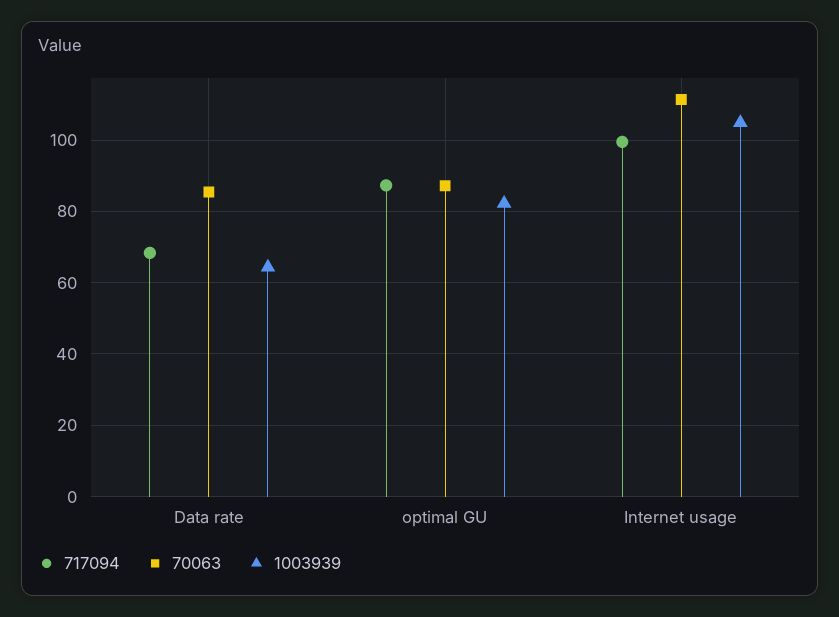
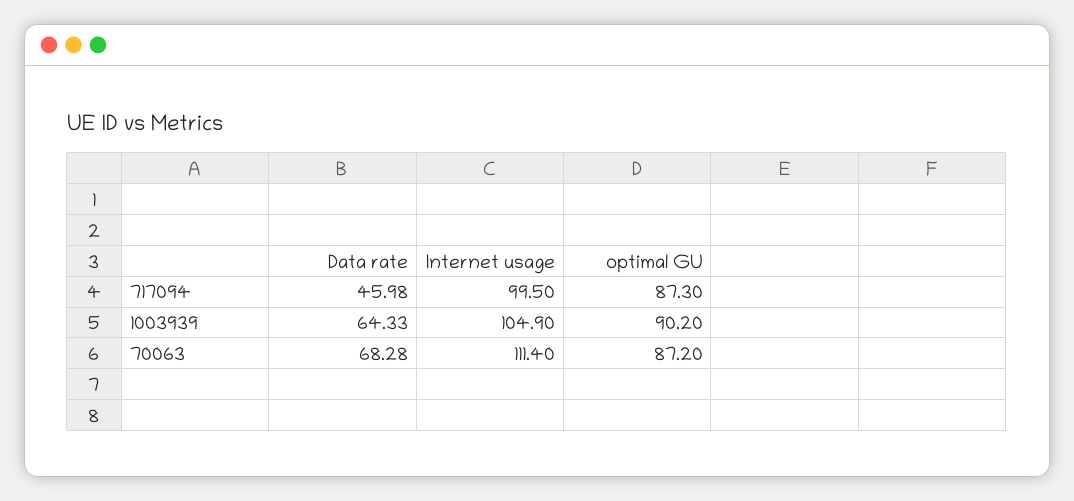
  {
    "717094": {
-     "Data rate": 68,
+     "Data rate": 45.98,
      "optimal GU": 87.3,
      "Internet usage": 99.5
    },
    "70063": {
-     "Data rate": 86,
+     "Data rate": 68.28,
      "optimal GU": 87.2,
      "Internet usage": 111.4
    },
    "1003939": {
      "Data rate": 64.33,
-     "optimal GU": 82,
+     "optimal GU": 90.2,
      "Internet usage": 104.9
    }
  }

